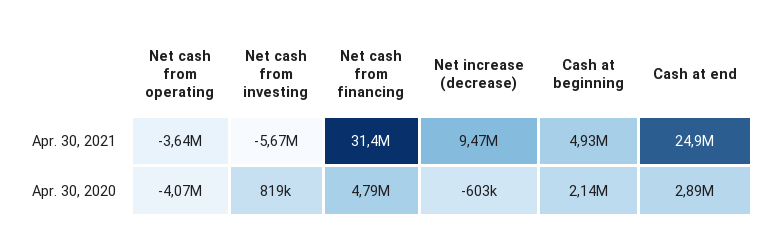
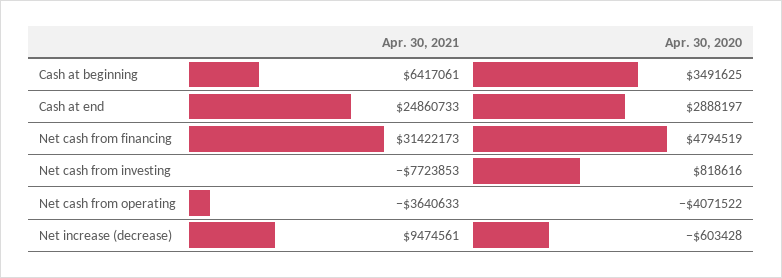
  {
    "Net cash from operating": {
      "Apr. 30, 2021": -3640633,
      "Apr. 30, 2020": -4071522
    },
    "Net cash from investing": {
-     "Apr. 30, 2021": -5670000,
+     "Apr. 30, 2021": -7723853,
      "Apr. 30, 2020": 818616
    },
    "Net cash from financing": {
      "Apr. 30, 2021": 31422173,
      "Apr. 30, 2020": 4794519
    },
    "Net increase (decrease)": {
      "Apr. 30, 2021": 9474561,
      "Apr. 30, 2020": -603428
    },
    "Cash at beginning": {
-     "Apr. 30, 2021": 4930000,
+     "Apr. 30, 2021": 6417061,
-     "Apr. 30, 2020": 2140000
+     "Apr. 30, 2020": 3491625
    },
    "Cash at end": {
      "Apr. 30, 2021": 24860733,
      "Apr. 30, 2020": 2888197
    }
  }

